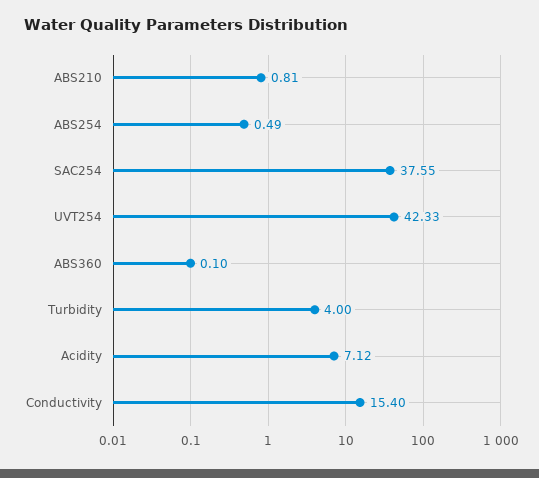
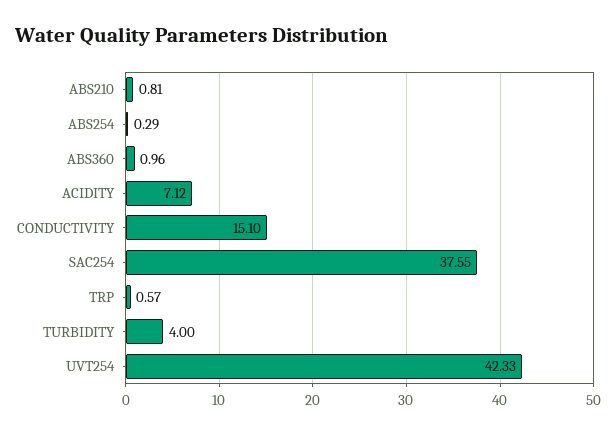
  {
    "ABS210": 0.81,
-   "ABS254": 0.49,
+   "ABS254": 0.29,
    "SAC254": 37.55,
    "UVT254": 42.33,
-   "ABS360": 0.1,
+   "ABS360": 0.96,
    "Turbidity": 4,
    "Acidity": 7.12,
-   "Conductivity": 15.4
+   "Conductivity": 15.1,
+   "TRP": 0.57
  }

